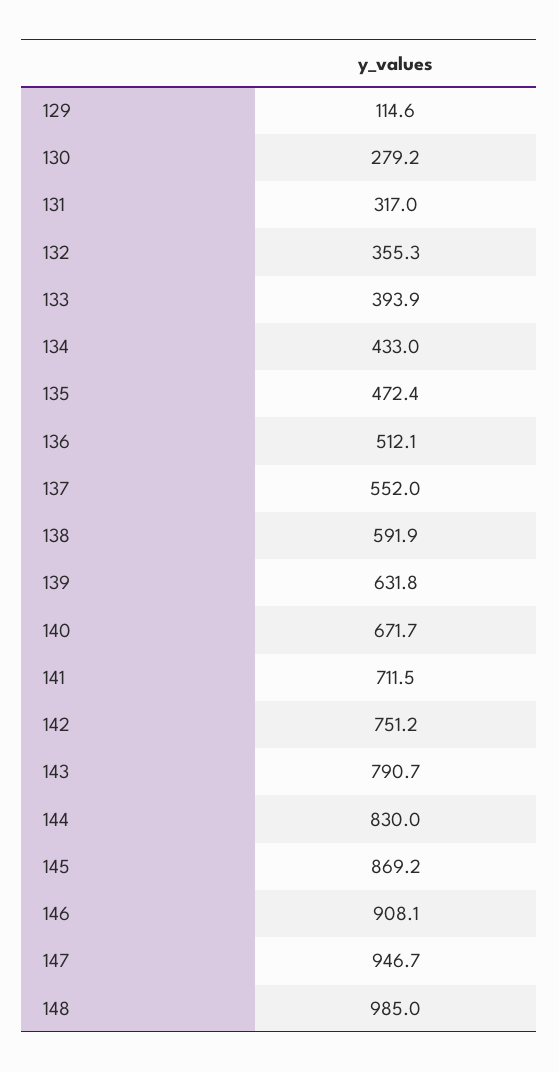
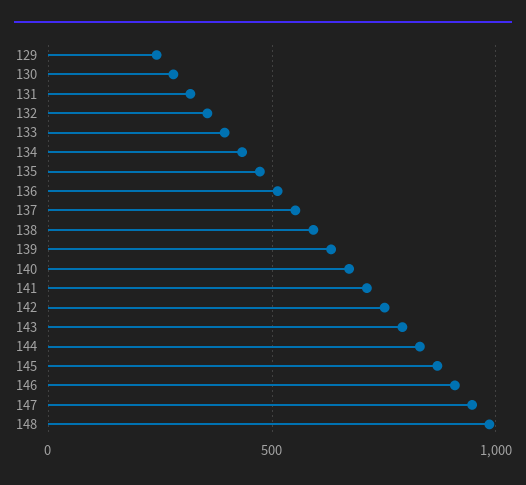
  {
-   "129": 114.6,
+   "129": 250,
    "130": 279.2,
    "131": 317,
    "132": 355.3,
    "133": 393.9,
    "134": 433,
    "135": 472.4,
    "136": 512.1,
    "137": 552,
    "138": 591.9,
    "139": 631.8,
    "140": 671.7,
    "141": 711.5,
    "142": 751.2,
    "143": 790.7,
    "144": 830,
    "145": 869.2,
    "146": 908.1,
    "147": 946.7,
    "148": 985
  }

